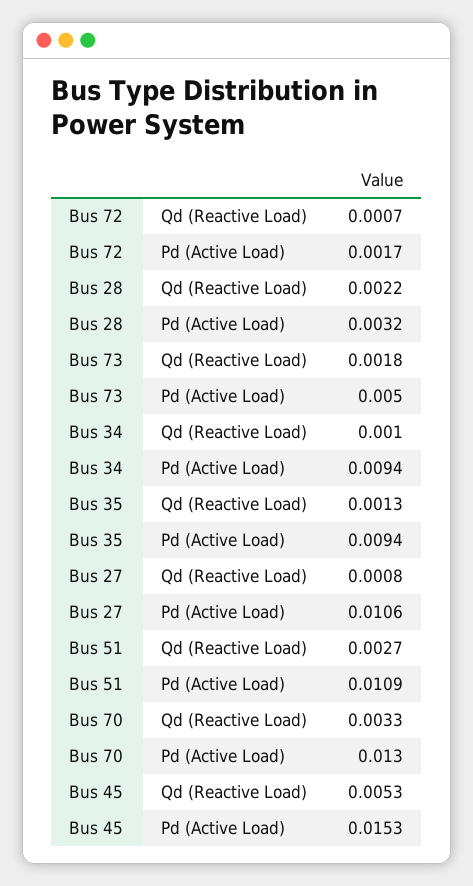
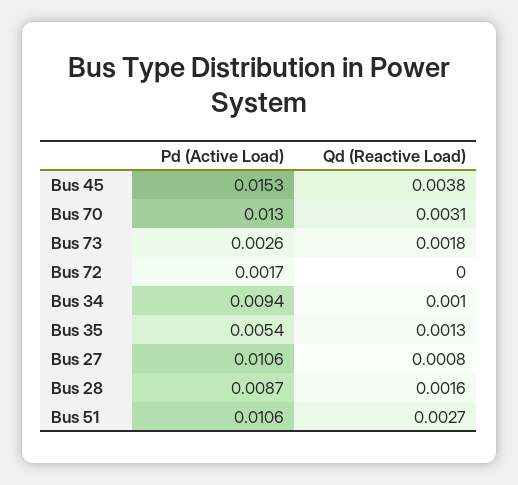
  {
    "Bus 72": {
-     "Qd (Reactive Load)": 0.0007,
+     "Qd (Reactive Load)": 0,
      "Pd (Active Load)": 0.0017
    },
    "Bus 28": {
-     "Qd (Reactive Load)": 0.0022,
+     "Qd (Reactive Load)": 0.0016,
-     "Pd (Active Load)": 0.0032
+     "Pd (Active Load)": 0.0087
    },
    "Bus 73": {
      "Qd (Reactive Load)": 0.0018,
-     "Pd (Active Load)": 0.005
+     "Pd (Active Load)": 0.0026
    },
    "Bus 34": {
      "Qd (Reactive Load)": 0.001,
      "Pd (Active Load)": 0.0094
    },
    "Bus 35": {
      "Qd (Reactive Load)": 0.0013,
-     "Pd (Active Load)": 0.0094
+     "Pd (Active Load)": 0.0054
    },
    "Bus 27": {
      "Qd (Reactive Load)": 0.0008,
      "Pd (Active Load)": 0.0106
    },
    "Bus 51": {
      "Qd (Reactive Load)": 0.0027,
-     "Pd (Active Load)": 0.0109
+     "Pd (Active Load)": 0.0106
    },
    "Bus 70": {
-     "Qd (Reactive Load)": 0.0033,
+     "Qd (Reactive Load)": 0.0031,
      "Pd (Active Load)": 0.013
    },
    "Bus 45": {
-     "Qd (Reactive Load)": 0.0053,
+     "Qd (Reactive Load)": 0.0038,
      "Pd (Active Load)": 0.0153
    }
  }

